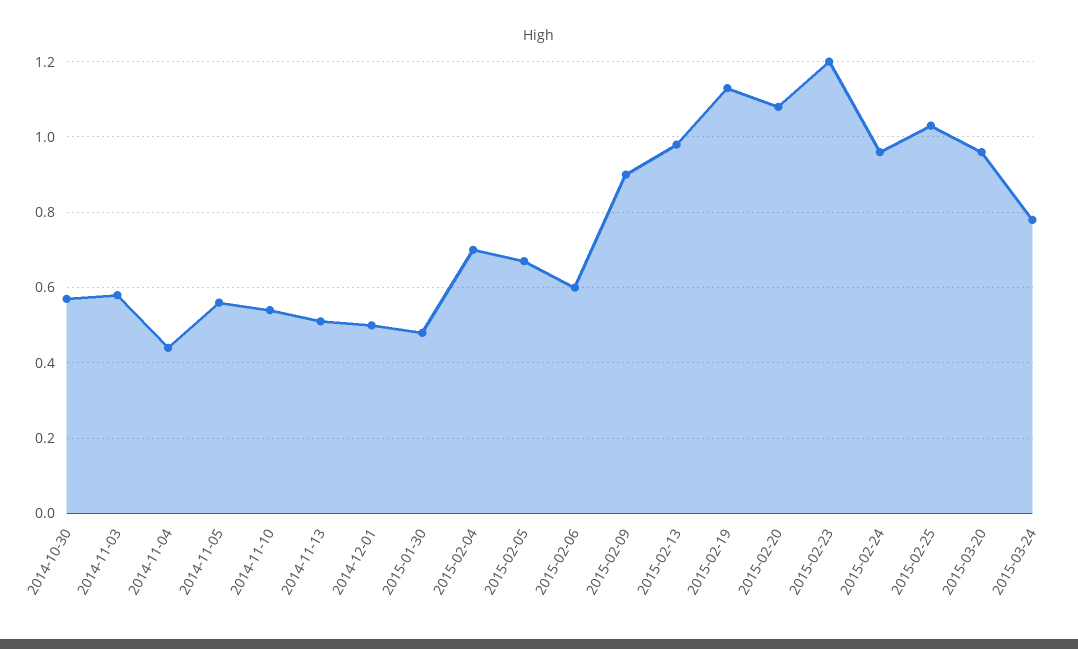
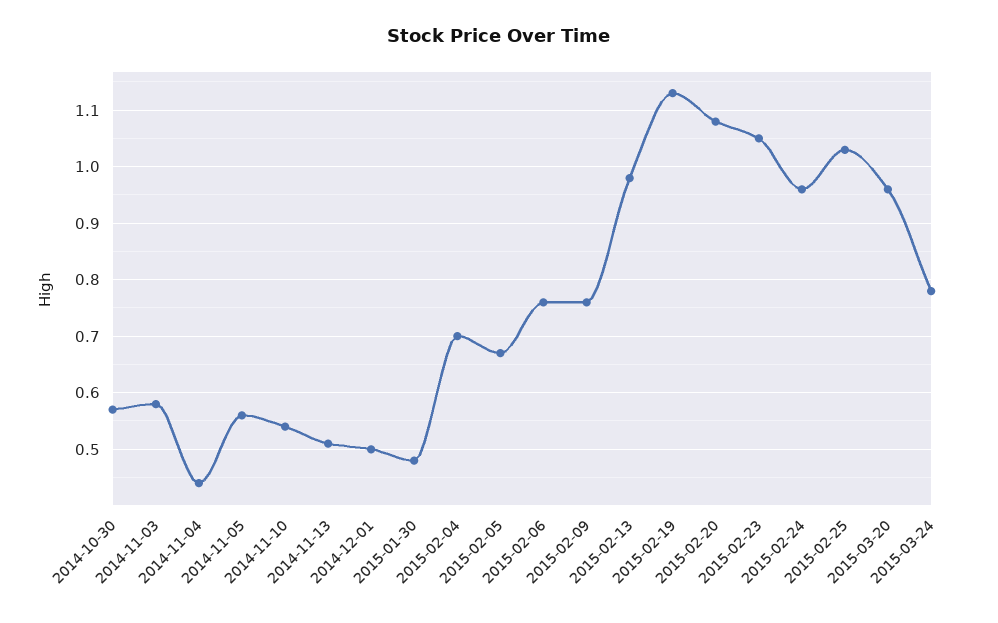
  {
    "2014-10-30": 0.55,
    "2014-11-03": 0.6,
    "2014-11-04": 0.45,
    "2014-11-05": 0.55,
    "2014-11-10": 0.55,
    "2014-11-13": 0.5,
    "2014-12-01": 0.5,
    "2015-01-30": 0.5,
    "2015-02-04": 0.7,
    "2015-02-05": 0.65,
-   "2015-02-06": 0.6,
+   "2015-02-06": 0.75,
-   "2015-02-09": 0.9,
+   "2015-02-09": 0.75,
    "2015-02-13": 1,
    "2015-02-19": 1.15,
    "2015-02-20": 1.1,
-   "2015-02-23": 1.2,
+   "2015-02-23": 1.05,
    "2015-02-24": 0.95,
    "2015-02-25": 1.05,
    "2015-03-20": 0.95,
    "2015-03-24": 0.8
  }

